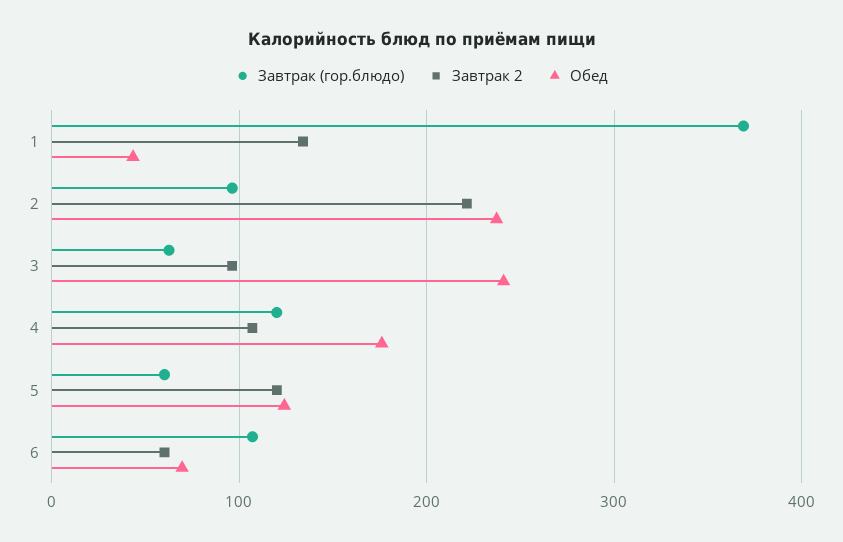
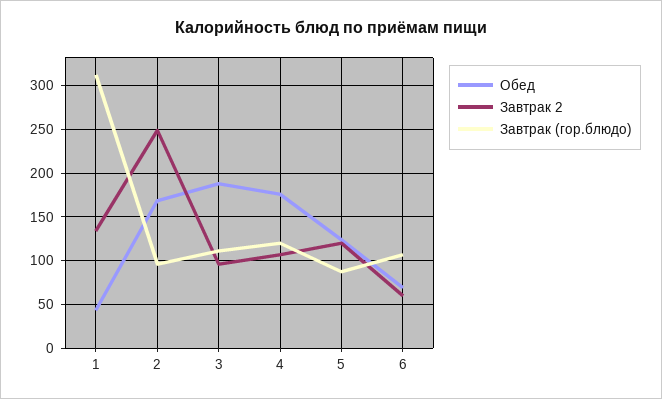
  {
    "Завтрак (гор.блюдо)": {
-     "1": 370,
+     "1": 310,
      "2": 100,
-     "3": 60,
+     "3": 110,
      "4": 120,
-     "5": 60,
+     "5": 90,
      "6": 110
    },
    "Завтрак 2": {
      "1": 130,
-     "2": 220,
+     "2": 250,
      "3": 100,
      "4": 110,
      "5": 120,
      "6": 60
    },
    "Обед": {
      "1": 40,
-     "2": 240,
+     "2": 170,
-     "3": 240,
+     "3": 190,
      "4": 180,
      "5": 120,
      "6": 70
    }
  }

